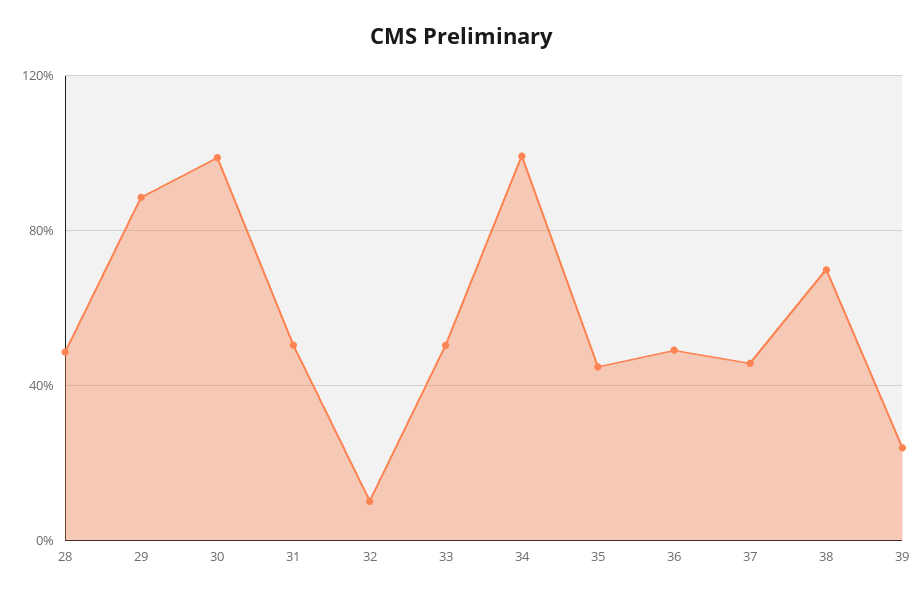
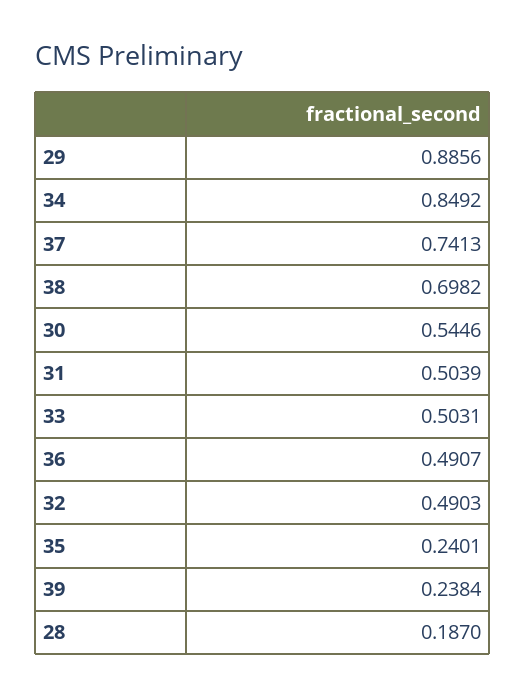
  {
-   "28": 0.5,
+   "28": 0.187,
    "29": 0.8856,
-   "30": 1,
+   "30": 0.5446,
    "31": 0.5039,
-   "32": 0.1,
+   "32": 0.4903,
    "33": 0.5031,
-   "34": 1,
+   "34": 0.8492,
-   "35": 0.45,
+   "35": 0.2401,
    "36": 0.4907,
-   "37": 0.45,
+   "37": 0.7413,
    "38": 0.6982,
    "39": 0.2384
  }

